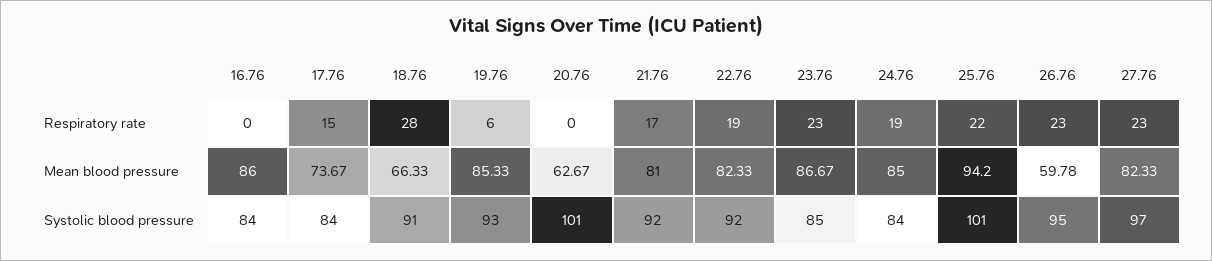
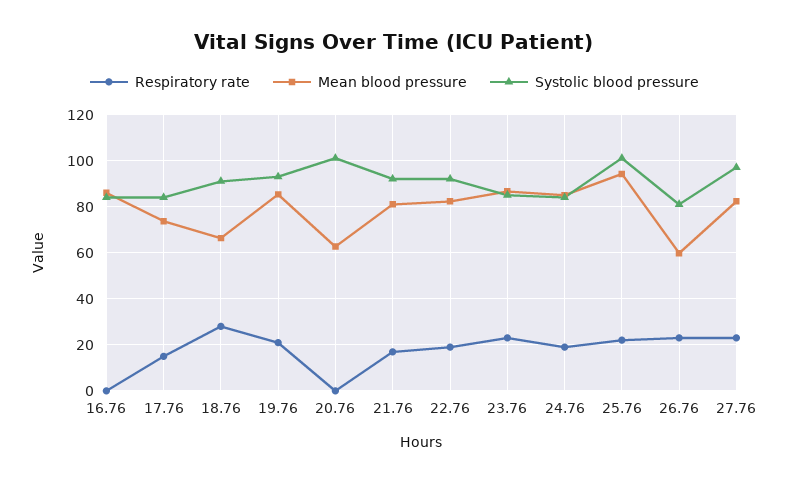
  {
    "Respiratory rate": {
      "16.76": 0,
      "17.76": 15,
      "18.76": 28,
-     "19.76": 6,
+     "19.76": 20,
      "20.76": 0,
      "21.76": 17,
      "22.76": 19,
      "23.76": 23,
      "24.76": 19,
      "25.76": 22,
      "26.76": 23,
      "27.76": 23
    },
    "Mean blood pressure": {
      "16.76": 86,
      "17.76": 73.67,
      "18.76": 66.33,
      "19.76": 85.33,
      "20.76": 62.67,
      "21.76": 81,
      "22.76": 82.33,
      "23.76": 86.67,
      "24.76": 85,
      "25.76": 94.2,
      "26.76": 59.78,
      "27.76": 82.33
    },
    "Systolic blood pressure": {
      "16.76": 84,
      "17.76": 84,
      "18.76": 91,
      "19.76": 93,
      "20.76": 101,
      "21.76": 92,
      "22.76": 92,
      "23.76": 85,
      "24.76": 84,
      "25.76": 101,
-     "26.76": 95,
+     "26.76": 80,
      "27.76": 97
    }
  }

